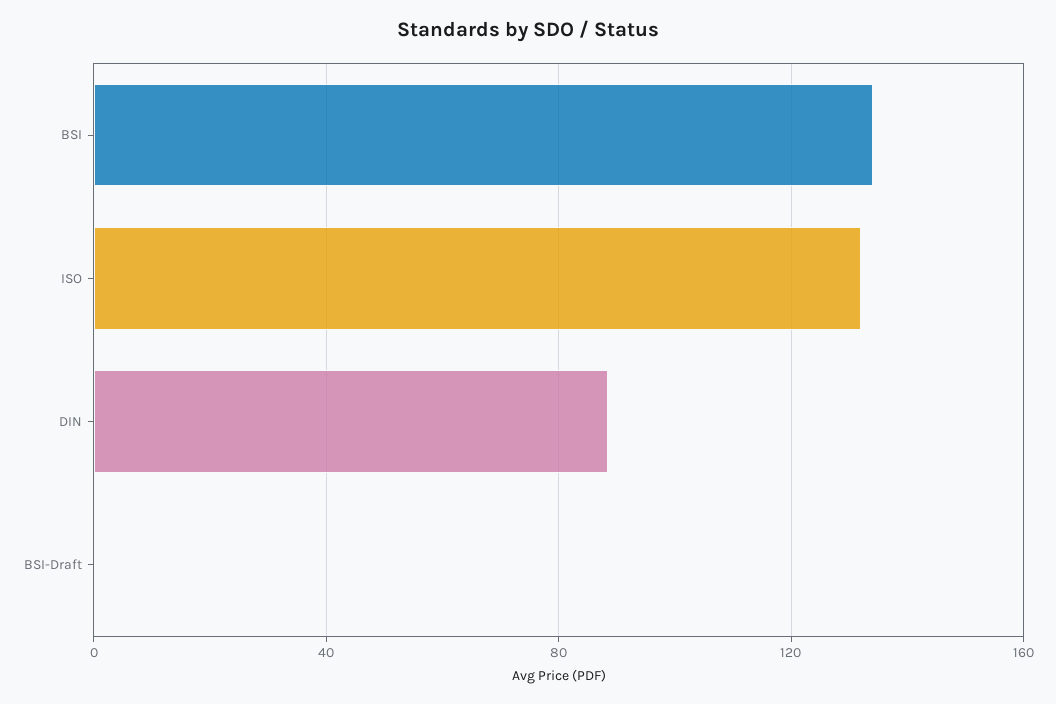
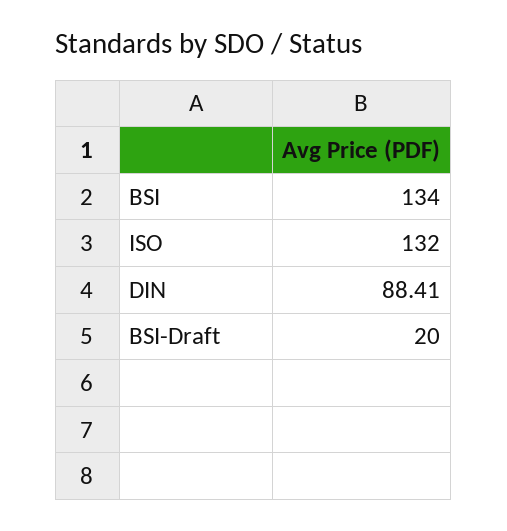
  {
    "BSI": 134,
    "ISO": 132,
    "DIN": 88.41,
-   "BSI-Draft": 0
+   "BSI-Draft": 20
  }

